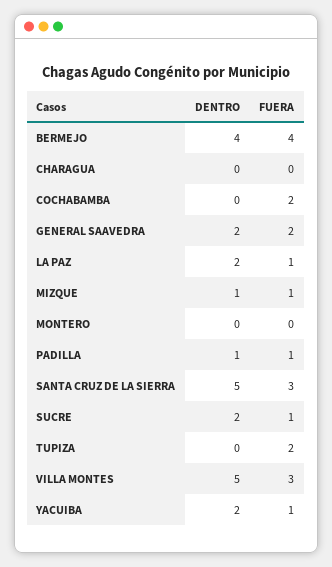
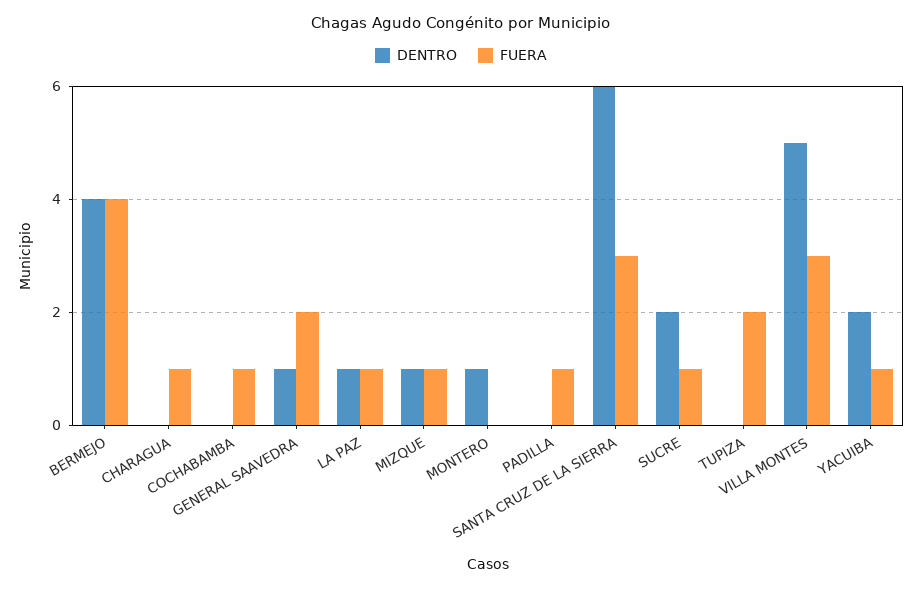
  {
    "DENTRO": {
      "BERMEJO": 4,
      "CHARAGUA": 0,
      "COCHABAMBA": 0,
-     "GENERAL SAAVEDRA": 2,
+     "GENERAL SAAVEDRA": 1,
-     "LA PAZ": 2,
+     "LA PAZ": 1,
      "MIZQUE": 1,
-     "MONTERO": 0,
+     "MONTERO": 1,
-     "PADILLA": 1,
+     "PADILLA": 0,
-     "SANTA CRUZ DE LA SIERRA": 5,
+     "SANTA CRUZ DE LA SIERRA": 6,
      "SUCRE": 2,
      "TUPIZA": 0,
      "VILLA MONTES": 5,
      "YACUIBA": 2
    },
    "FUERA": {
      "BERMEJO": 4,
-     "CHARAGUA": 0,
+     "CHARAGUA": 1,
-     "COCHABAMBA": 2,
+     "COCHABAMBA": 1,
      "GENERAL SAAVEDRA": 2,
      "LA PAZ": 1,
      "MIZQUE": 1,
      "MONTERO": 0,
      "PADILLA": 1,
      "SANTA CRUZ DE LA SIERRA": 3,
      "SUCRE": 1,
      "TUPIZA": 2,
      "VILLA MONTES": 3,
      "YACUIBA": 1
    }
  }

